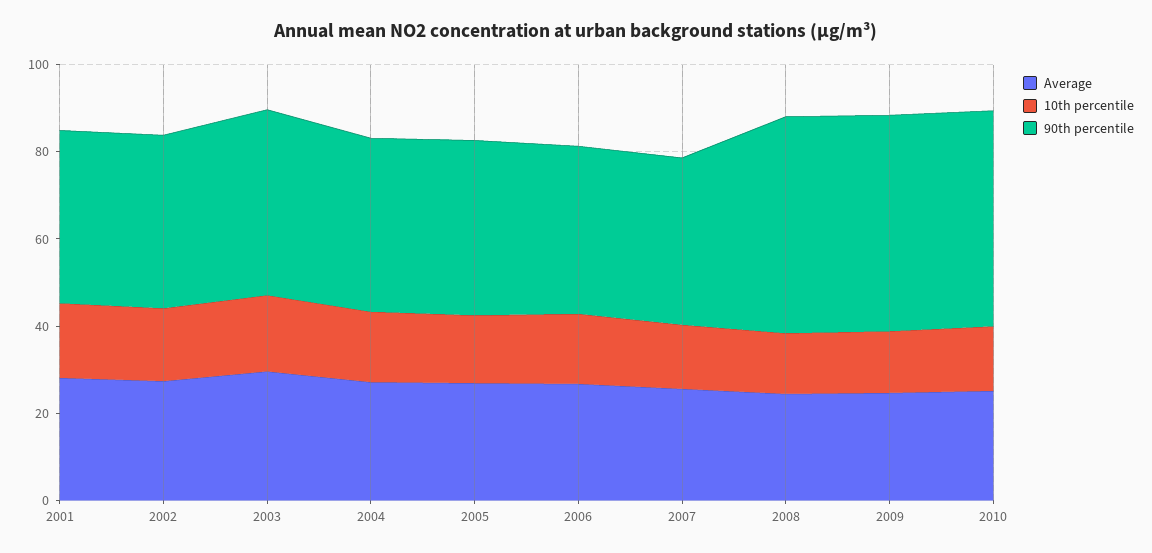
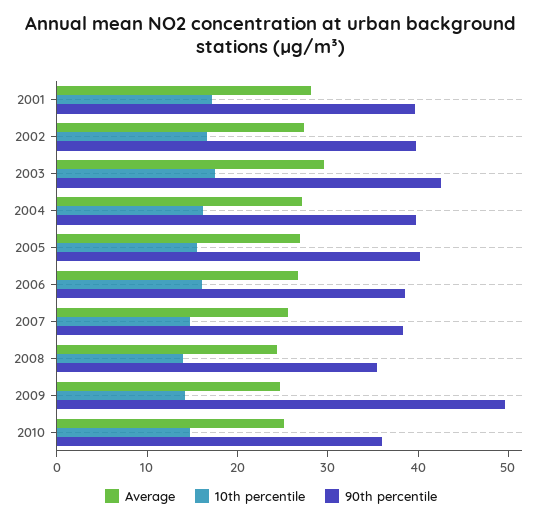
  {
    "Average": {
      "2001": 28,
      "2002": 28,
      "2003": 30,
      "2004": 28,
      "2005": 26,
      "2006": 26,
      "2007": 26,
      "2008": 24,
      "2009": 24,
      "2010": 26
    },
    "10th percentile": {
      "2001": 18,
      "2002": 16,
      "2003": 18,
      "2004": 16,
      "2005": 16,
      "2006": 16,
      "2007": 14,
      "2008": 14,
      "2009": 14,
      "2010": 14
    },
    "90th percentile": {
      "2001": 40,
      "2002": 40,
      "2003": 42,
      "2004": 40,
      "2005": 40,
      "2006": 38,
      "2007": 38,
-     "2008": 50,
+     "2008": 36,
      "2009": 50,
-     "2010": 50
+     "2010": 36
    }
  }

